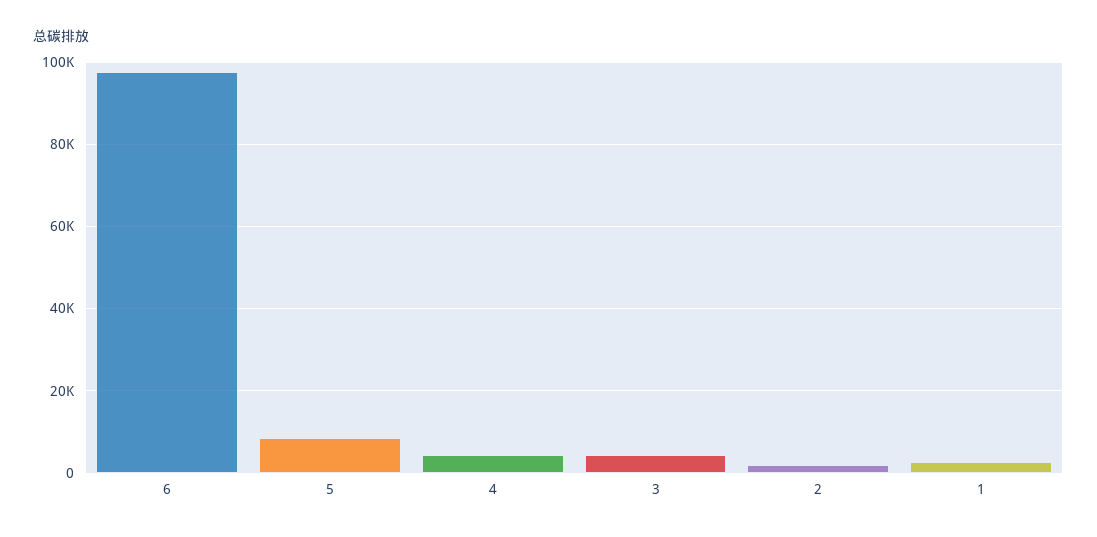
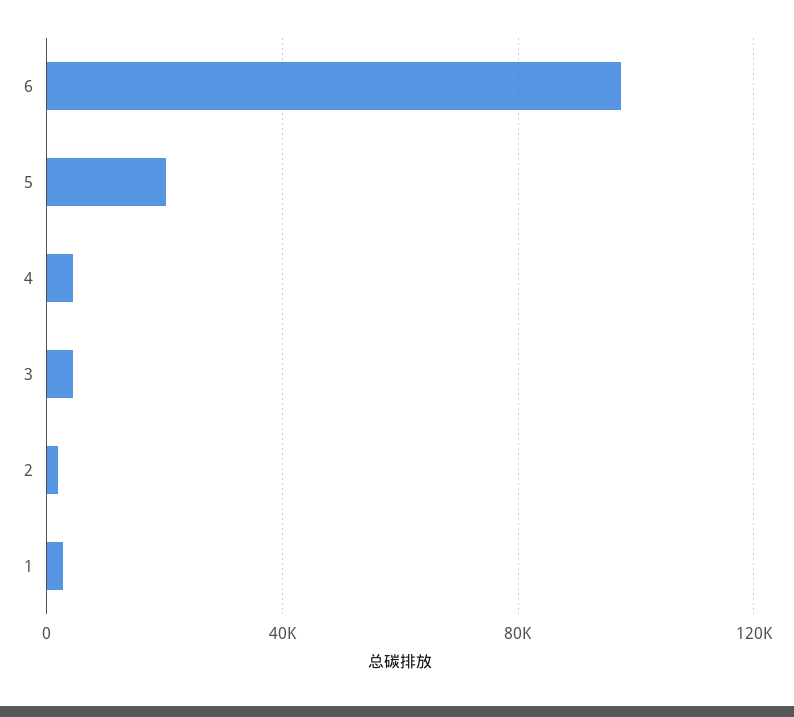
  {
    "6": 98000,
-   "5": 8000,
+   "5": 20000,
    "4": 4000,
    "3": 4000,
    "2": 2000,
    "1": 2000
  }

